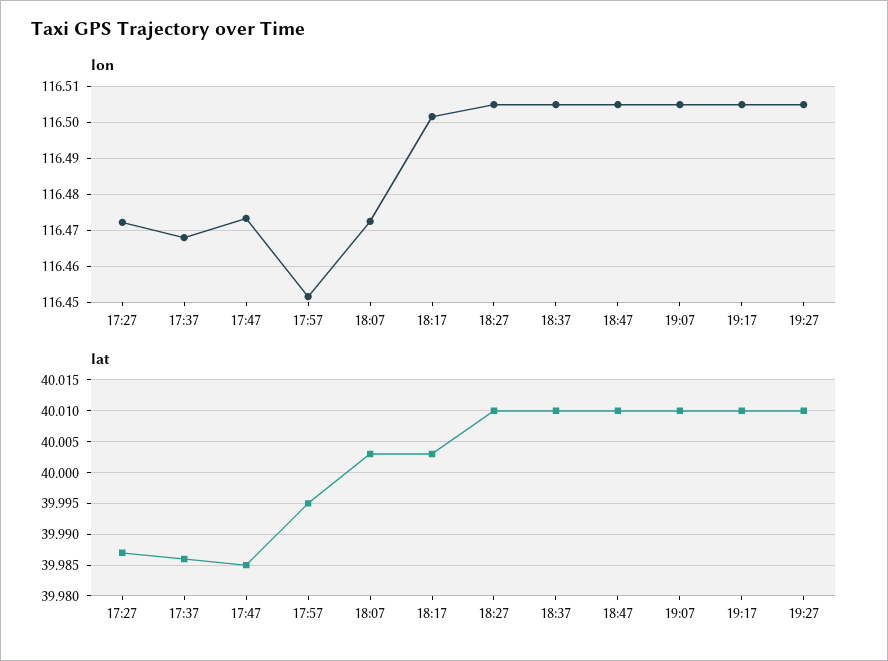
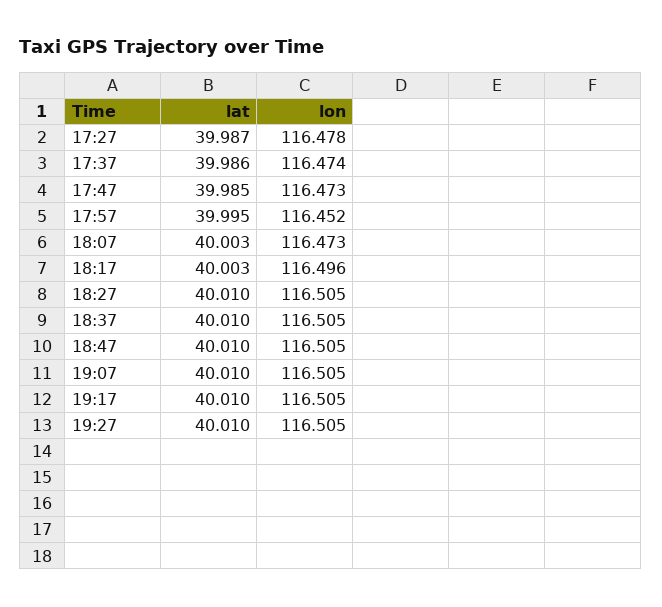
  {
    "lon": {
-     "17:27": 116.472,
+     "17:27": 116.478,
-     "17:37": 116.468,
+     "17:37": 116.474,
      "17:47": 116.473,
      "17:57": 116.452,
      "18:07": 116.473,
-     "18:17": 116.502,
+     "18:17": 116.496,
      "18:27": 116.505,
      "18:37": 116.505,
      "18:47": 116.505,
      "19:07": 116.505,
      "19:17": 116.505,
      "19:27": 116.505
    },
    "lat": {
      "17:27": 39.987,
      "17:37": 39.986,
      "17:47": 39.985,
      "17:57": 39.995,
      "18:07": 40.003,
      "18:17": 40.003,
      "18:27": 40.01,
      "18:37": 40.01,
      "18:47": 40.01,
      "19:07": 40.01,
      "19:17": 40.01,
      "19:27": 40.01
    }
  }

